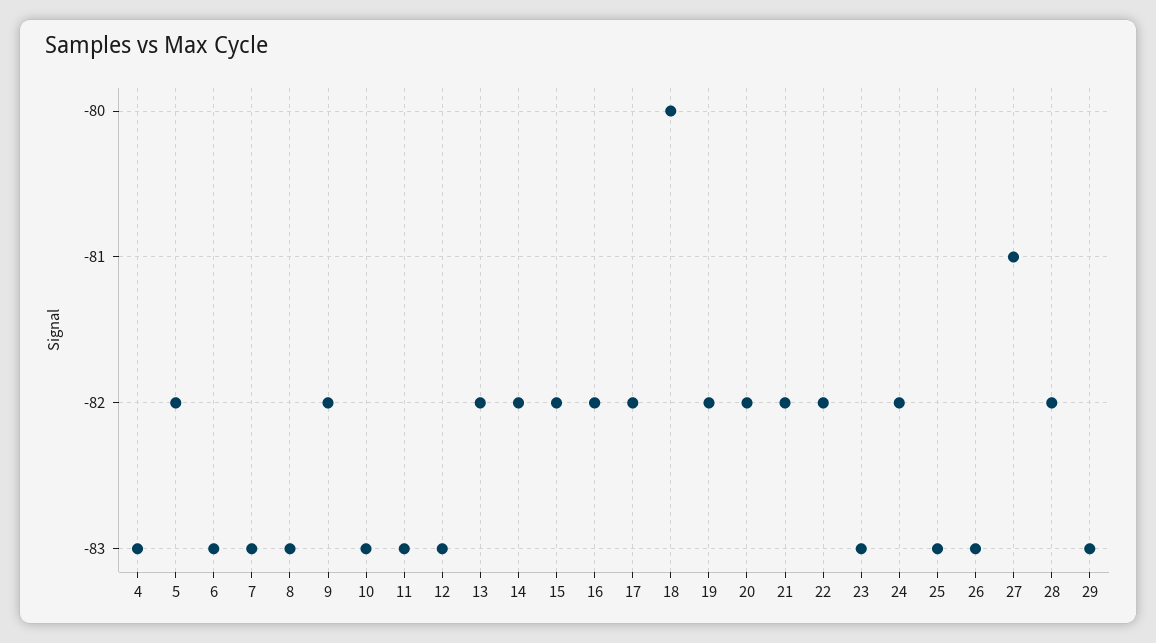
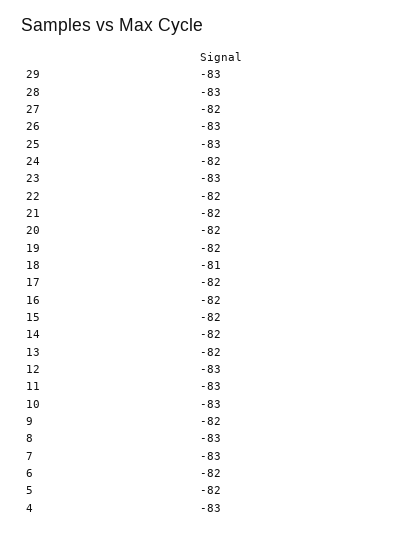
  {
    "4": -83,
    "5": -82,
-   "6": -83,
+   "6": -82,
    "7": -83,
    "8": -83,
    "9": -82,
    "10": -83,
    "11": -83,
    "12": -83,
    "13": -82,
    "14": -82,
    "15": -82,
    "16": -82,
    "17": -82,
-   "18": -80,
+   "18": -81,
    "19": -82,
    "20": -82,
    "21": -82,
    "22": -82,
    "23": -83,
    "24": -82,
    "25": -83,
    "26": -83,
-   "27": -81,
+   "27": -82,
-   "28": -82,
+   "28": -83,
    "29": -83
  }

